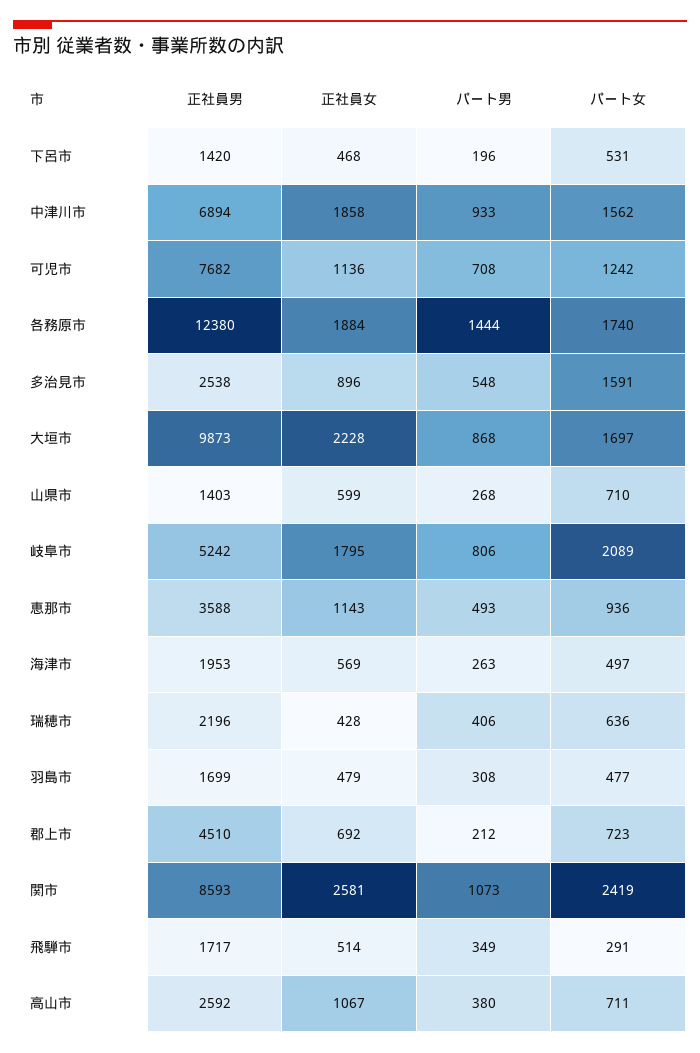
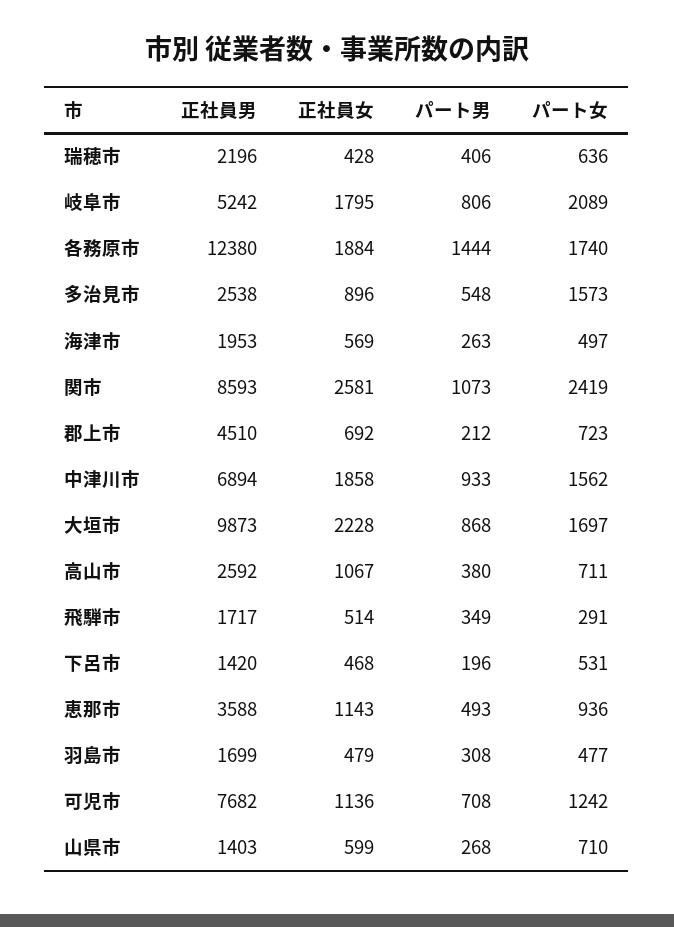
  {
    "正社員男": {
      "下呂市": 1420,
      "中津川市": 6894,
      "可児市": 7682,
      "各務原市": 12380,
      "多治見市": 2538,
      "大垣市": 9873,
      "山県市": 1403,
      "岐阜市": 5242,
      "恵那市": 3588,
      "海津市": 1953,
      "瑞穂市": 2196,
      "羽島市": 1699,
      "郡上市": 4510,
      "関市": 8593,
      "飛騨市": 1717,
      "高山市": 2592
    },
    "正社員女": {
      "下呂市": 468,
      "中津川市": 1858,
      "可児市": 1136,
      "各務原市": 1884,
      "多治見市": 896,
      "大垣市": 2228,
      "山県市": 599,
      "岐阜市": 1795,
      "恵那市": 1143,
      "海津市": 569,
      "瑞穂市": 428,
      "羽島市": 479,
      "郡上市": 692,
      "関市": 2581,
      "飛騨市": 514,
      "高山市": 1067
    },
    "パート男": {
      "下呂市": 196,
      "中津川市": 933,
      "可児市": 708,
      "各務原市": 1444,
      "多治見市": 548,
      "大垣市": 868,
      "山県市": 268,
      "岐阜市": 806,
      "恵那市": 493,
      "海津市": 263,
      "瑞穂市": 406,
      "羽島市": 308,
      "郡上市": 212,
      "関市": 1073,
      "飛騨市": 349,
      "高山市": 380
    },
    "パート女": {
      "下呂市": 531,
      "中津川市": 1562,
      "可児市": 1242,
      "各務原市": 1740,
-     "多治見市": 1591,
+     "多治見市": 1573,
      "大垣市": 1697,
      "山県市": 710,
      "岐阜市": 2089,
      "恵那市": 936,
      "海津市": 497,
      "瑞穂市": 636,
      "羽島市": 477,
      "郡上市": 723,
      "関市": 2419,
      "飛騨市": 291,
      "高山市": 711
    }
  }

